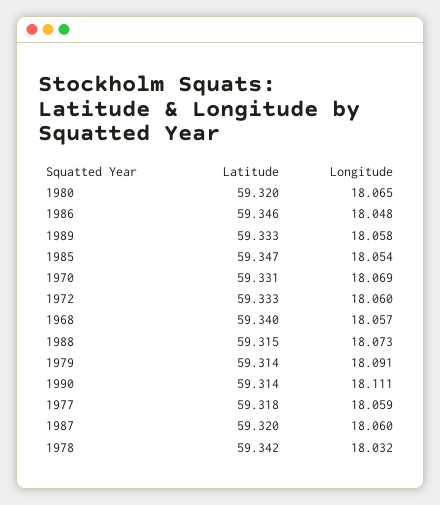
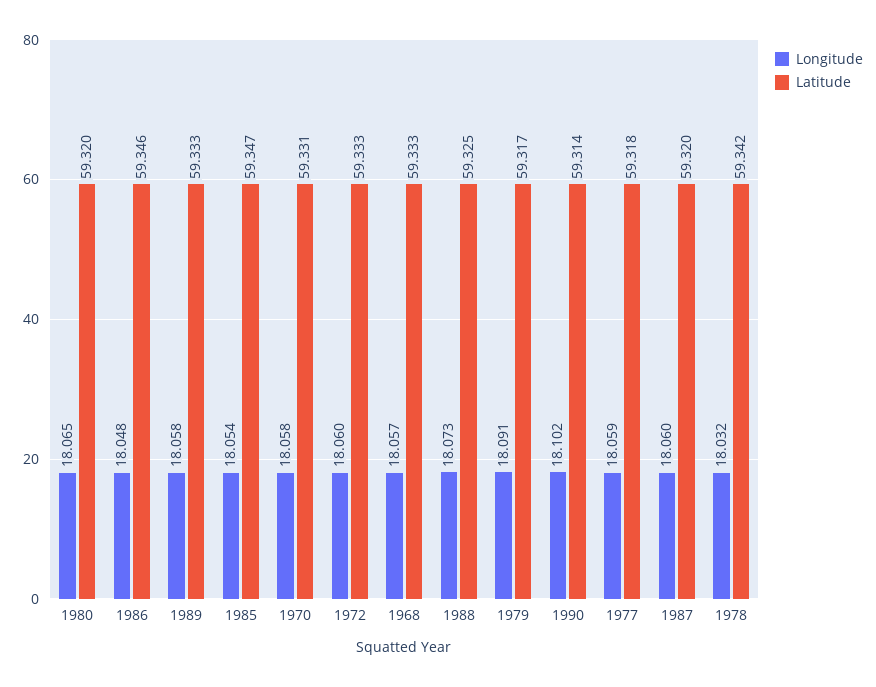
  {
    "Latitude": {
      "1980": 59.32,
      "1986": 59.346,
      "1989": 59.333,
      "1985": 59.347,
      "1970": 59.331,
      "1972": 59.333,
-     "1968": 59.34,
+     "1968": 59.333,
-     "1988": 59.315,
+     "1988": 59.325,
-     "1979": 59.314,
+     "1979": 59.317,
      "1990": 59.314,
      "1977": 59.318,
      "1987": 59.32,
      "1978": 59.342
    },
    "Longitude": {
      "1980": 18.065,
      "1986": 18.048,
      "1989": 18.058,
      "1985": 18.054,
-     "1970": 18.069,
+     "1970": 18.058,
      "1972": 18.06,
      "1968": 18.057,
      "1988": 18.073,
      "1979": 18.091,
-     "1990": 18.111,
+     "1990": 18.102,
      "1977": 18.059,
      "1987": 18.06,
      "1978": 18.032
    }
  }

